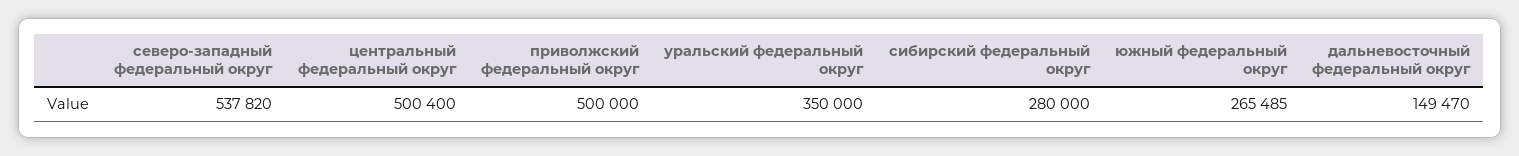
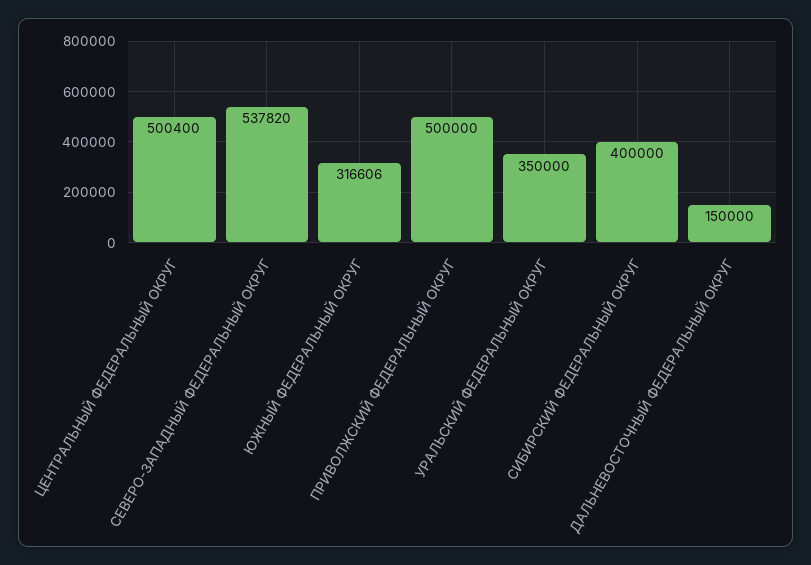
  {
    "северо-западный федеральный округ": 537820,
    "центральный федеральный округ": 500400,
    "приволжский федеральный округ": 500000,
    "уральский федеральный округ": 350000,
-   "сибирский федеральный округ": 280000,
+   "сибирский федеральный округ": 400000,
-   "южный федеральный округ": 265485,
+   "южный федеральный округ": 316606,
-   "дальневосточный федеральный округ": 149470
+   "дальневосточный федеральный округ": 150000
  }

